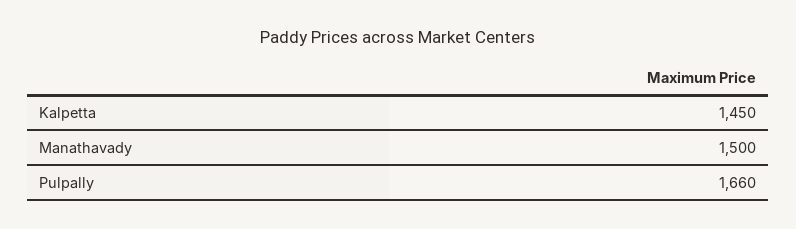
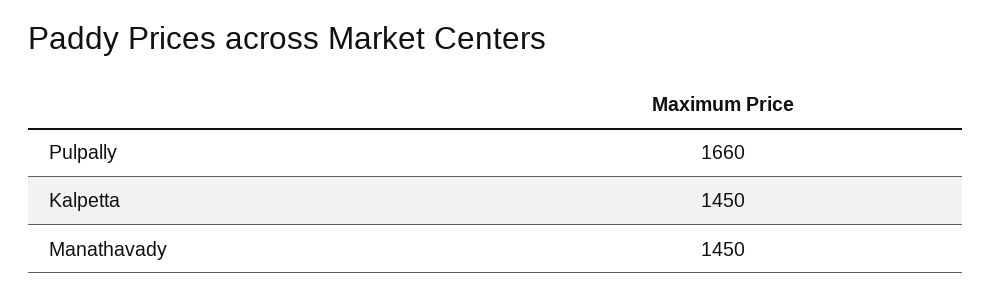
  {
    "Kalpetta": 1450,
-   "Manathavady": 1500,
+   "Manathavady": 1450,
    "Pulpally": 1660
  }

